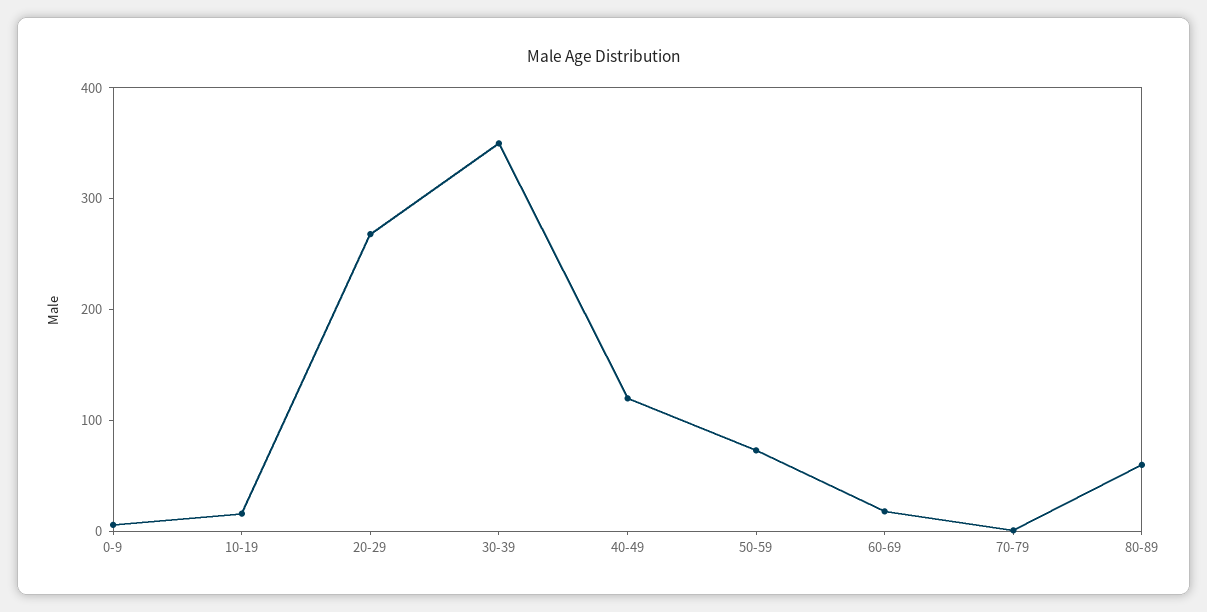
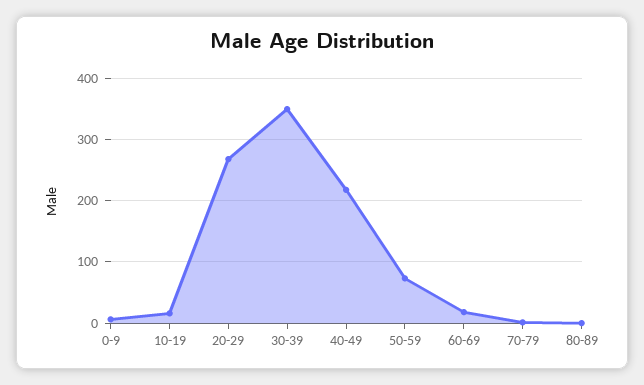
  {
    "0-9": 10,
    "10-19": 20,
    "20-29": 270,
    "30-39": 350,
-   "40-49": 120,
+   "40-49": 220,
    "50-59": 70,
    "60-69": 20,
    "70-79": 0,
-   "80-89": 60
+   "80-89": 0
  }

